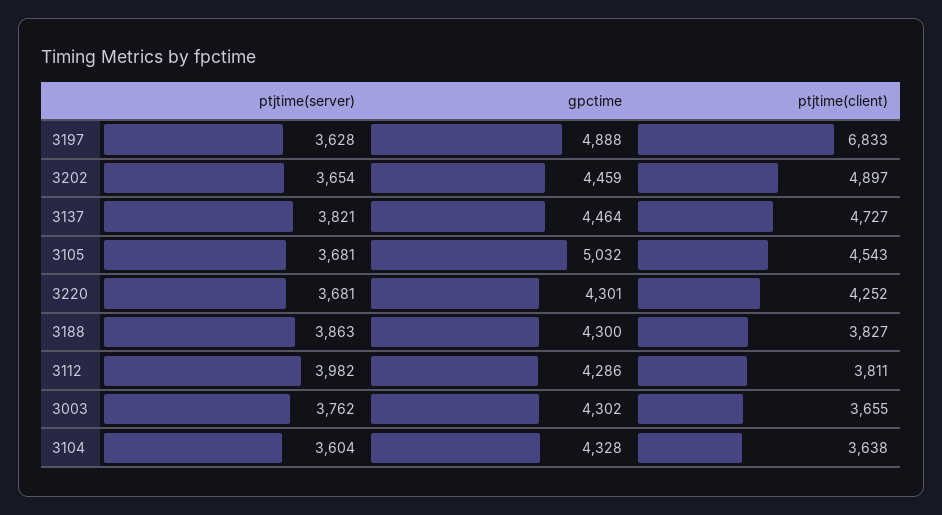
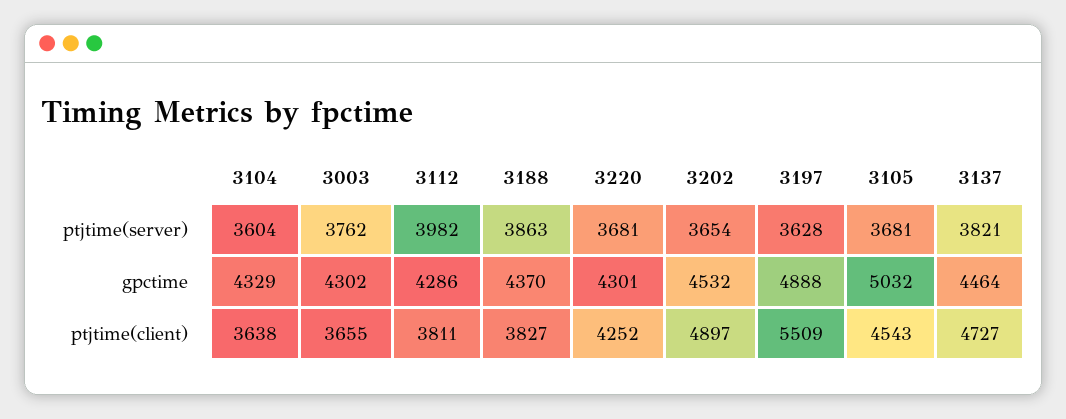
  {
    "ptjtime(server)": {
      "3197": 3628,
      "3202": 3654,
      "3137": 3821,
      "3105": 3681,
      "3220": 3681,
      "3188": 3863,
      "3112": 3982,
      "3003": 3762,
      "3104": 3604
    },
    "gpctime": {
      "3197": 4888,
-     "3202": 4459,
+     "3202": 4532,
      "3137": 4464,
      "3105": 5032,
      "3220": 4301,
-     "3188": 4300,
+     "3188": 4370,
      "3112": 4286,
      "3003": 4302,
-     "3104": 4328
+     "3104": 4329
    },
    "ptjtime(client)": {
-     "3197": 6833,
+     "3197": 5509,
      "3202": 4897,
      "3137": 4727,
      "3105": 4543,
      "3220": 4252,
      "3188": 3827,
      "3112": 3811,
      "3003": 3655,
      "3104": 3638
    }
  }

